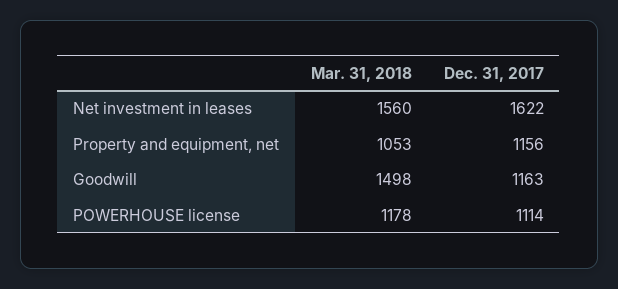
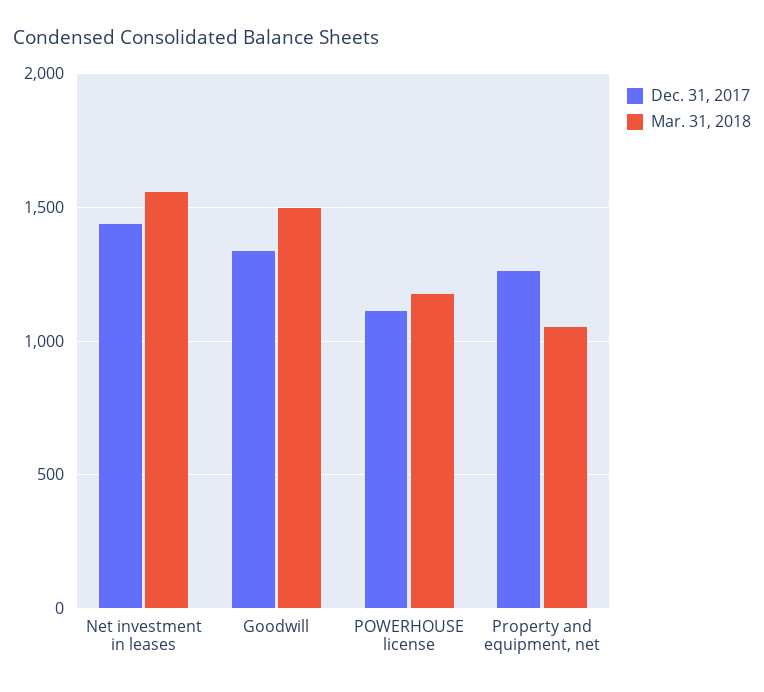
  {
    "Mar. 31, 2018": {
      "Net investment in leases": 1560,
      "Property and equipment, net": 1053,
      "Goodwill": 1498,
      "POWERHOUSE license": 1178
    },
    "Dec. 31, 2017": {
-     "Net investment in leases": 1622,
+     "Net investment in leases": 1450,
-     "Property and equipment, net": 1156,
+     "Property and equipment, net": 1250,
-     "Goodwill": 1163,
+     "Goodwill": 1350,
      "POWERHOUSE license": 1114
    }
  }

